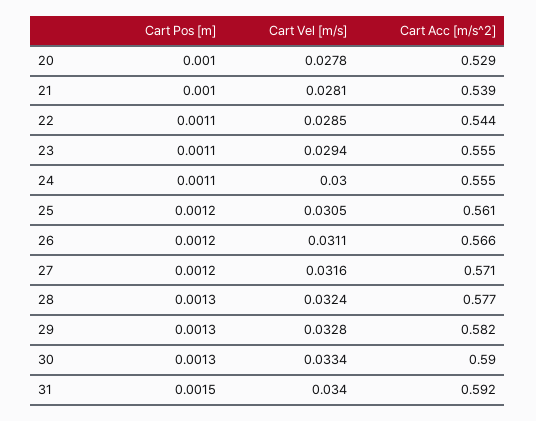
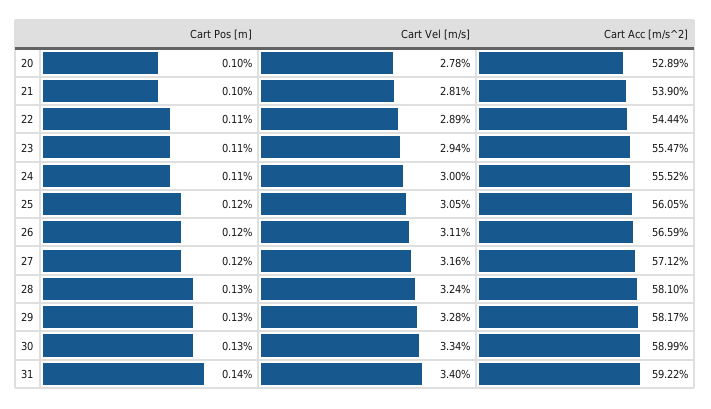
  {
    "Cart Pos [m]": {
      "20": 0.001,
      "21": 0.001,
      "22": 0.0011,
      "23": 0.0011,
      "24": 0.0011,
      "25": 0.0012,
      "26": 0.0012,
      "27": 0.0012,
      "28": 0.0013,
      "29": 0.0013,
      "30": 0.0013,
-     "31": 0.0015
+     "31": 0.0014
    },
    "Cart Vel [m/s]": {
      "20": 0.0278,
      "21": 0.0281,
-     "22": 0.0285,
+     "22": 0.0289,
      "23": 0.0294,
      "24": 0.03,
      "25": 0.0305,
      "26": 0.0311,
      "27": 0.0316,
      "28": 0.0324,
      "29": 0.0328,
      "30": 0.0334,
      "31": 0.034
    },
    "Cart Acc [m/s^2]": {
      "20": 0.5289,
      "21": 0.539,
      "22": 0.5444,
      "23": 0.5547,
      "24": 0.5552,
      "25": 0.5605,
      "26": 0.5659,
      "27": 0.5712,
-     "28": 0.577,
+     "28": 0.581,
      "29": 0.5817,
      "30": 0.5899,
      "31": 0.5922
    }
  }

